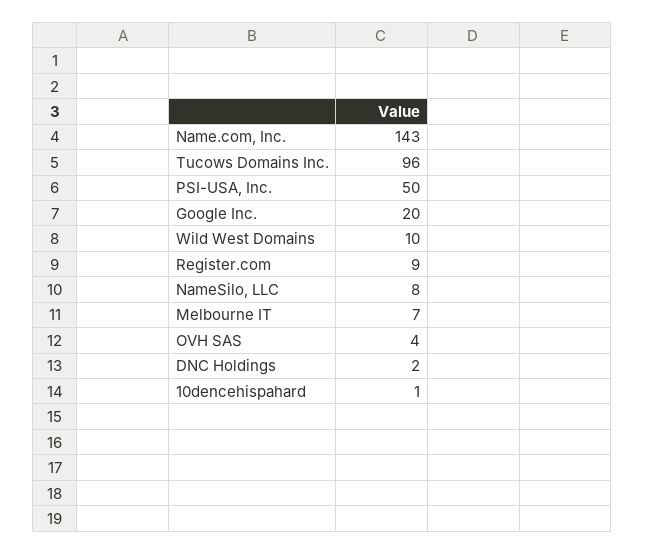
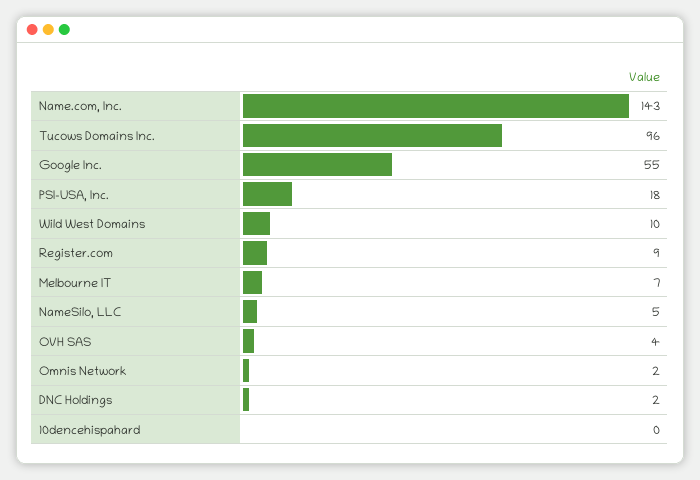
  {
    "Name.com, Inc.": 143,
    "Tucows Domains Inc.": 96,
-   "PSI-USA, Inc.": 50,
+   "PSI-USA, Inc.": 18,
-   "Google Inc.": 20,
+   "Google Inc.": 55,
    "Wild West Domains": 10,
    "Register.com": 9,
-   "NameSilo, LLC": 8,
+   "NameSilo, LLC": 5,
    "Melbourne IT": 7,
    "OVH SAS": 4,
    "DNC Holdings": 2,
-   "10dencehispahard": 1
+   "10dencehispahard": 0,
+   "Omnis Network": 2
  }

